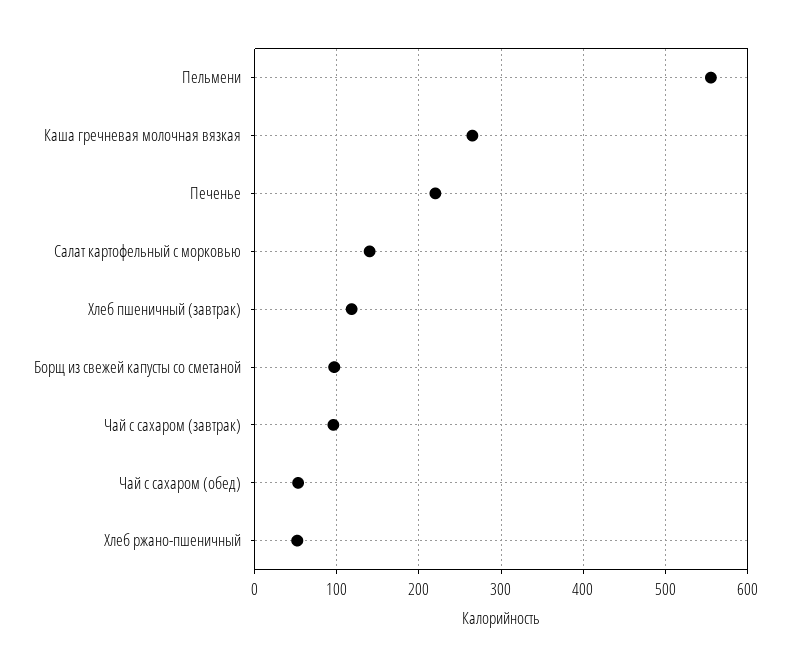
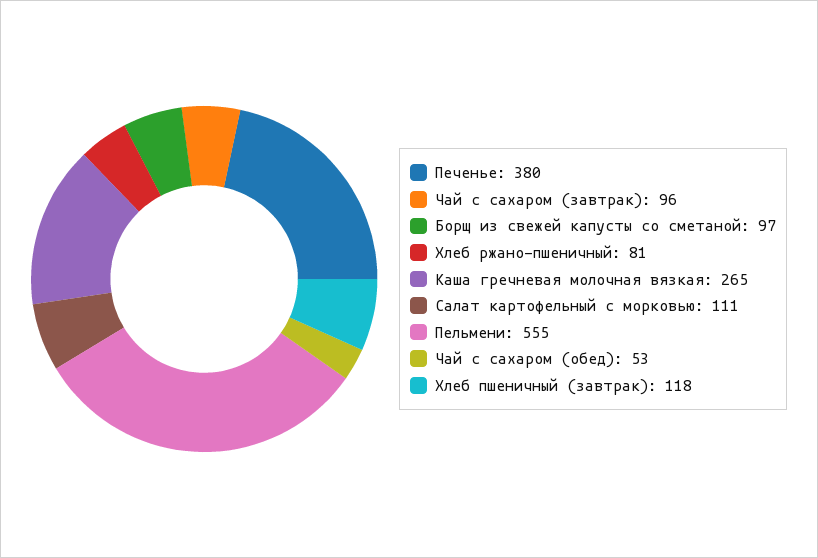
  {
    "Пельмени": 555,
    "Каша гречневая молочная вязкая": 265,
-   "Печенье": 220,
+   "Печенье": 380,
-   "Салат картофельный с морковью": 140,
+   "Салат картофельный с морковью": 111,
    "Хлеб пшеничный (завтрак)": 118,
    "Борщ из свежей капусты со сметаной": 97,
    "Чай с сахаром (завтрак)": 96,
    "Чай с сахаром (обед)": 53,
-   "Хлеб ржано-пшеничный": 50
+   "Хлеб ржано-пшеничный": 81
  }

